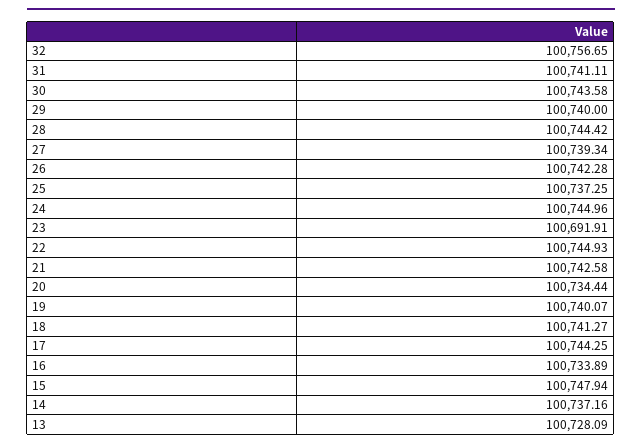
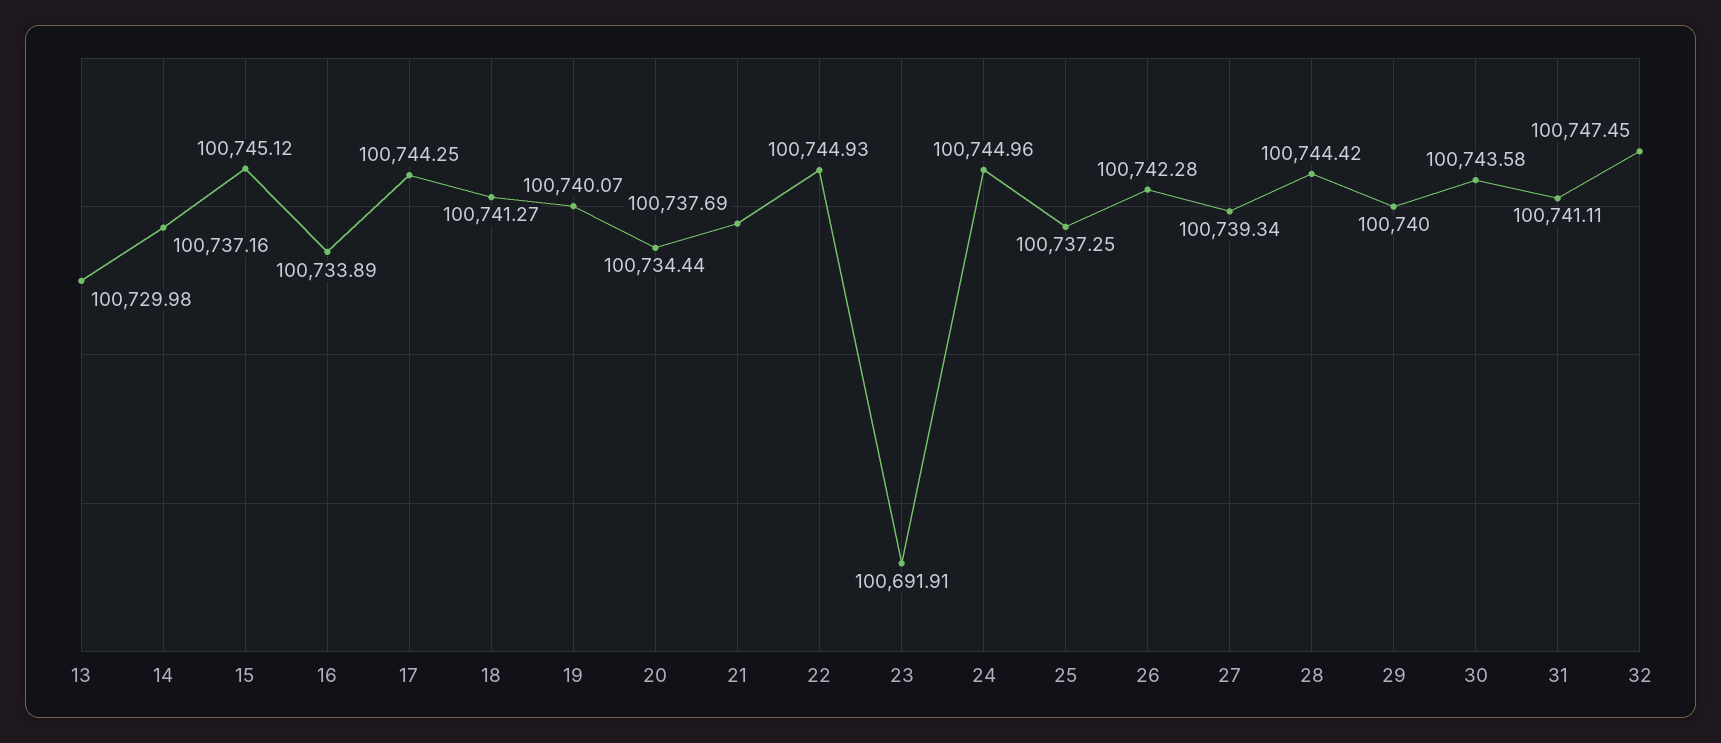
  {
-   "32": 100756.65,
+   "32": 100747.45,
    "31": 100741.11,
    "30": 100743.58,
    "29": 100740,
    "28": 100744.42,
    "27": 100739.34,
    "26": 100742.28,
    "25": 100737.25,
    "24": 100744.96,
    "23": 100691.91,
    "22": 100744.93,
-   "21": 100742.58,
+   "21": 100737.69,
    "20": 100734.44,
    "19": 100740.07,
    "18": 100741.27,
    "17": 100744.25,
    "16": 100733.89,
-   "15": 100747.94,
+   "15": 100745.12,
    "14": 100737.16,
-   "13": 100728.09
+   "13": 100729.98
  }

